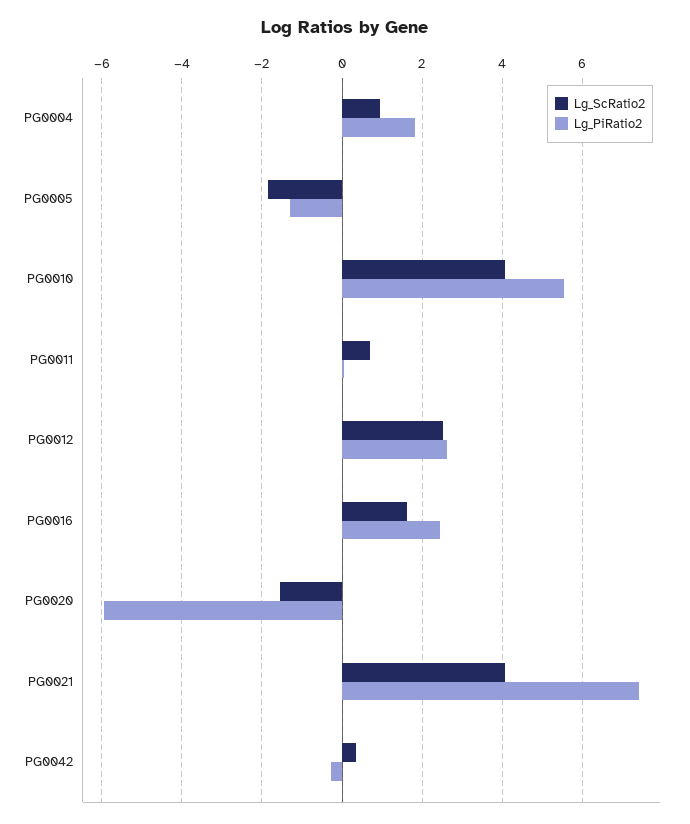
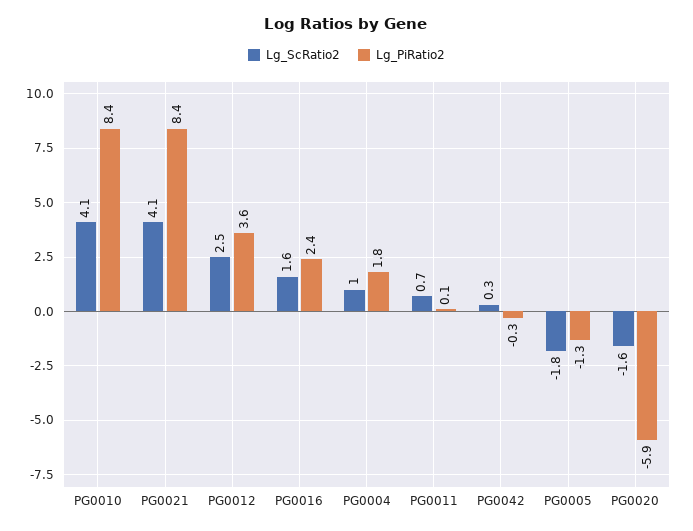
  {
    "Lg_ScRatio2": {
      "PG0004": 1,
      "PG0005": -1.8,
      "PG0010": 4.1,
      "PG0011": 0.7,
      "PG0012": 2.5,
      "PG0016": 1.6,
      "PG0020": -1.6,
      "PG0021": 4.1,
      "PG0042": 0.3
    },
    "Lg_PiRatio2": {
      "PG0004": 1.8,
      "PG0005": -1.3,
-     "PG0010": 5.6,
+     "PG0010": 8.4,
      "PG0011": 0.1,
-     "PG0012": 2.6,
+     "PG0012": 3.6,
      "PG0016": 2.4,
      "PG0020": -5.9,
-     "PG0021": 7.4,
+     "PG0021": 8.4,
      "PG0042": -0.3
    }
  }

